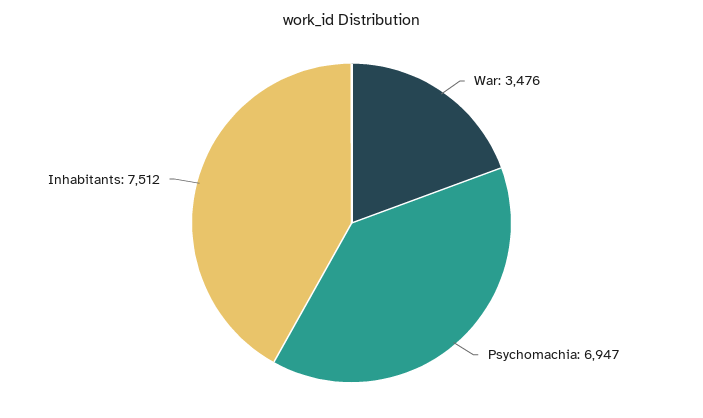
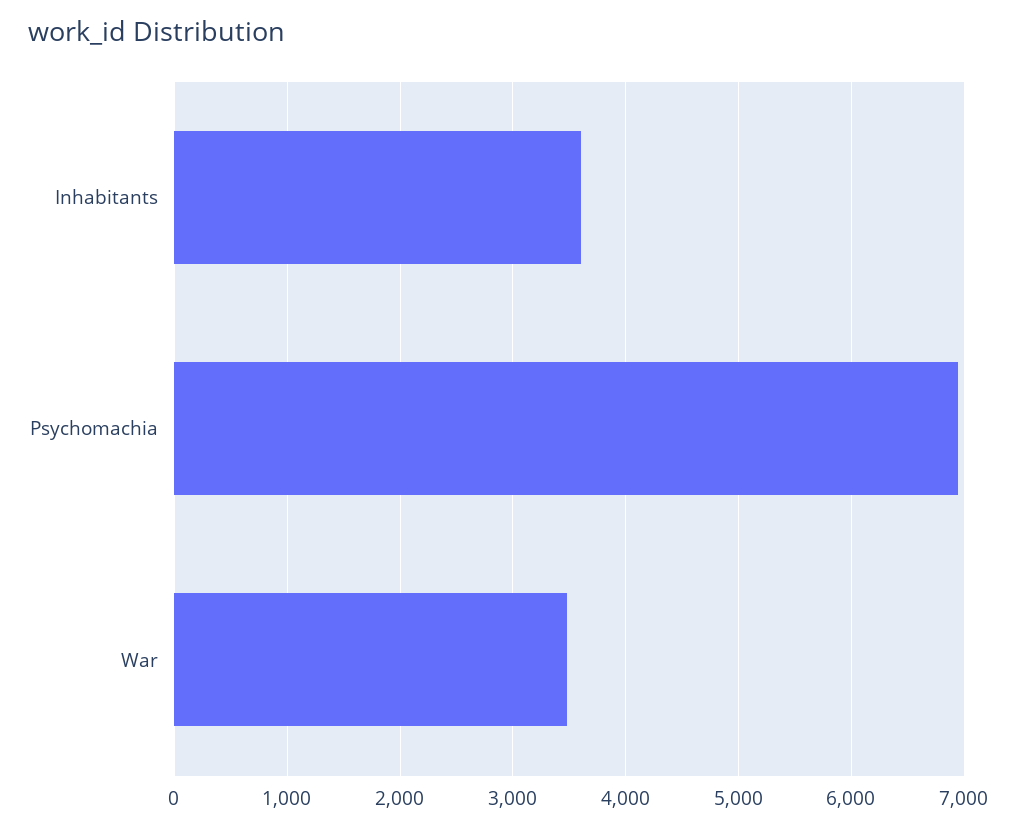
  {
    "War": 3476,
    "Psychomachia": 6947,
-   "Inhabitants": 7512
+   "Inhabitants": 3600
  }

